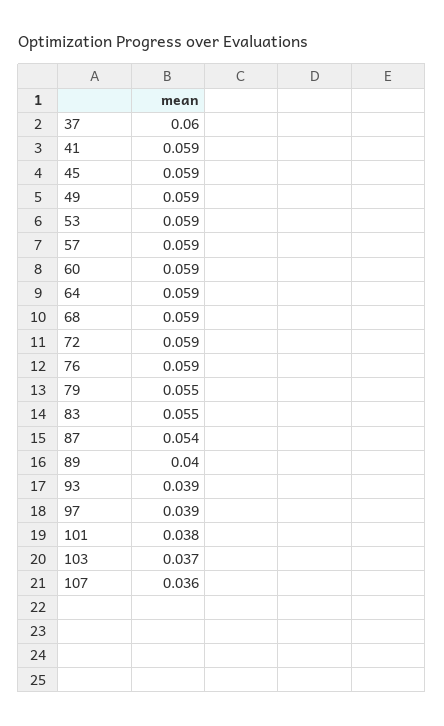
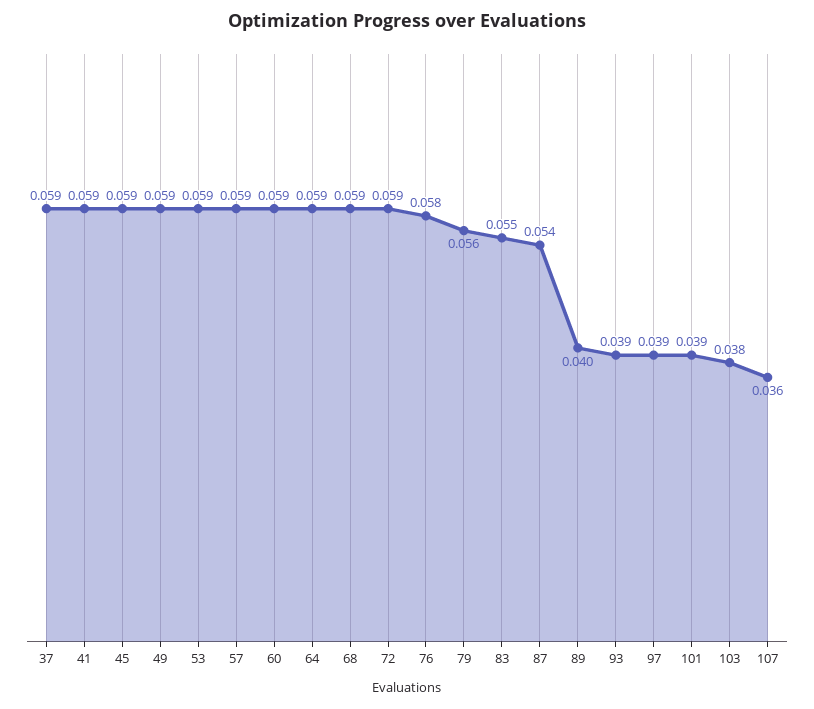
  {
-   "37": 0.06,
+   "37": 0.059,
    "41": 0.059,
    "45": 0.059,
    "49": 0.059,
    "53": 0.059,
    "57": 0.059,
    "60": 0.059,
    "64": 0.059,
    "68": 0.059,
    "72": 0.059,
-   "76": 0.059,
+   "76": 0.058,
-   "79": 0.055,
+   "79": 0.056,
    "83": 0.055,
    "87": 0.054,
    "89": 0.04,
    "93": 0.039,
    "97": 0.039,
-   "101": 0.038,
+   "101": 0.039,
-   "103": 0.037,
+   "103": 0.038,
    "107": 0.036
  }

